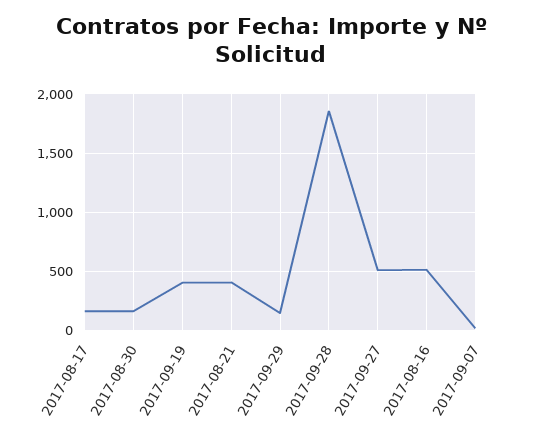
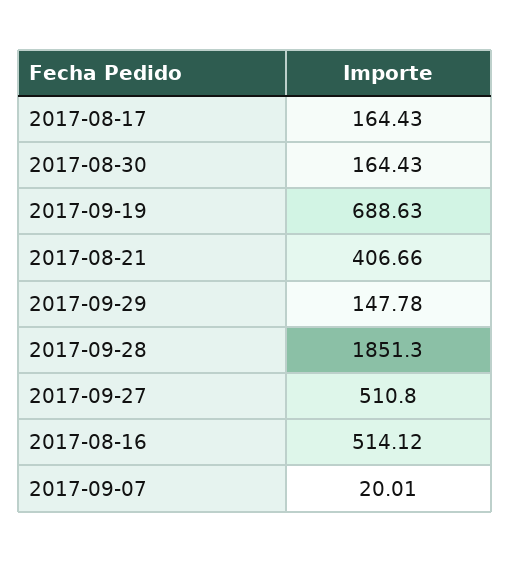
  {
    "2017-08-17": 164.43,
    "2017-08-30": 164.43,
-   "2017-09-19": 400,
+   "2017-09-19": 688.63,
    "2017-08-21": 406.66,
    "2017-09-29": 147.78,
    "2017-09-28": 1851.3,
    "2017-09-27": 510.8,
    "2017-08-16": 514.12,
    "2017-09-07": 20.01
  }

